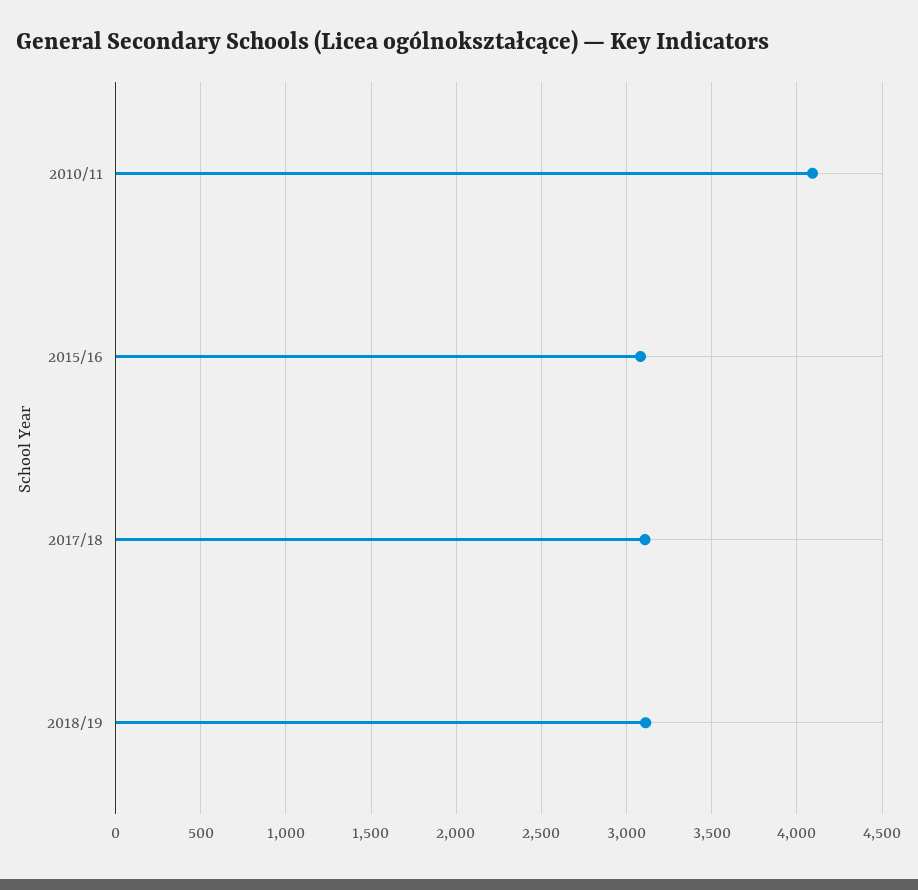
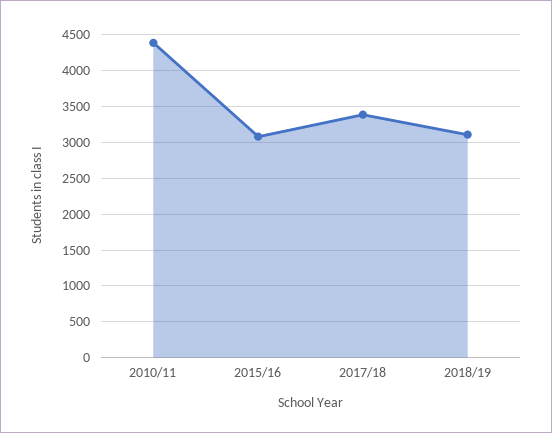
  {
-   "2010/11": 4100,
+   "2010/11": 4400,
    "2015/16": 3100,
-   "2017/18": 3100,
+   "2017/18": 3400,
    "2018/19": 3100
  }

